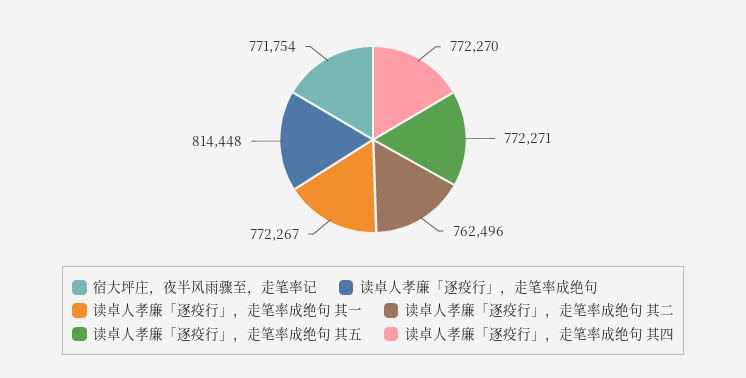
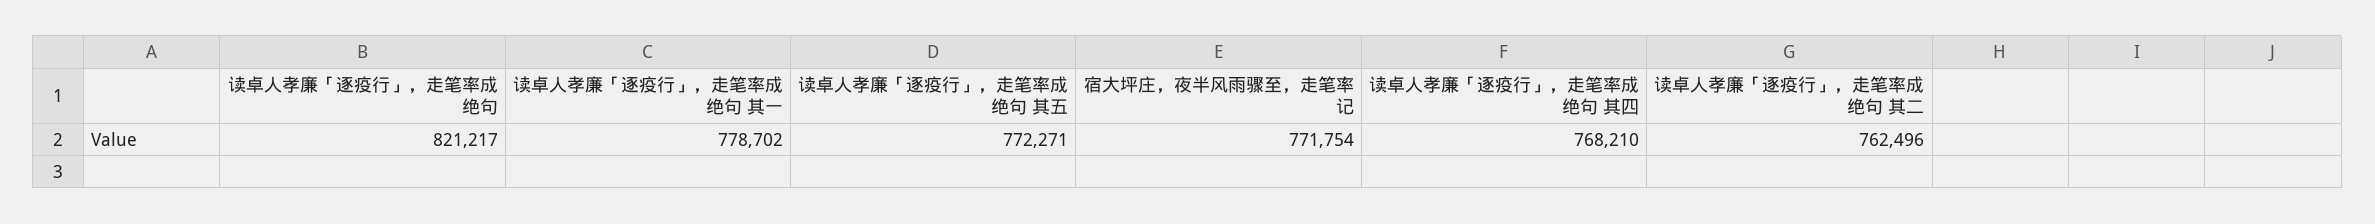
  {
    "宿大坪庄，夜半风雨骤至，走笔率记": 771754,
-   "读卓人孝廉「逐疫行」，走笔率成绝句": 814448,
+   "读卓人孝廉「逐疫行」，走笔率成绝句": 821217,
-   "读卓人孝廉「逐疫行」，走笔率成绝句 其一": 772267,
+   "读卓人孝廉「逐疫行」，走笔率成绝句 其一": 778702,
    "读卓人孝廉「逐疫行」，走笔率成绝句 其二": 762496,
    "读卓人孝廉「逐疫行」，走笔率成绝句 其五": 772271,
-   "读卓人孝廉「逐疫行」，走笔率成绝句 其四": 772270
+   "读卓人孝廉「逐疫行」，走笔率成绝句 其四": 768210
  }

